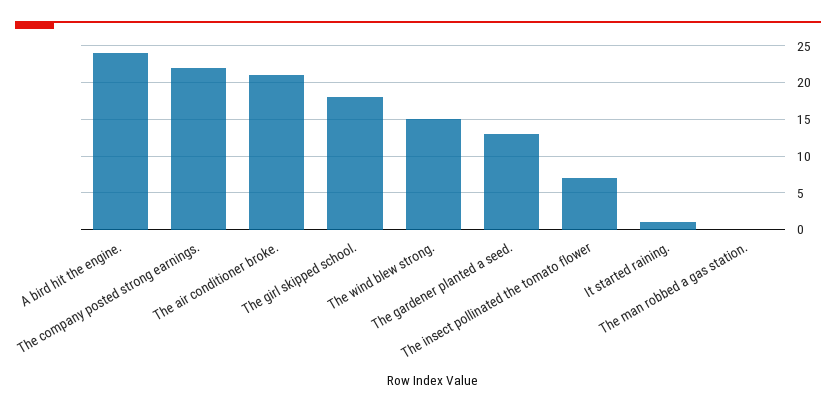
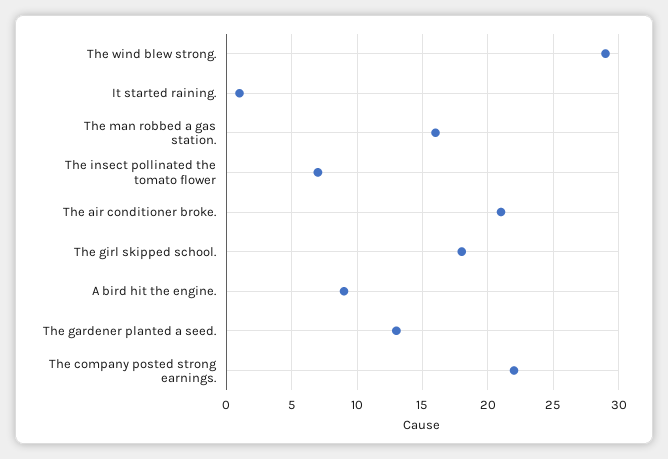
  {
-   "A bird hit the engine.": 24,
+   "A bird hit the engine.": 9,
    "The company posted strong earnings.": 22,
    "The air conditioner broke.": 21,
    "The girl skipped school.": 18,
-   "The wind blew strong.": 15,
+   "The wind blew strong.": 29,
    "The gardener planted a seed.": 13,
    "The insect pollinated the tomato flower": 7,
    "It started raining.": 1,
-   "The man robbed a gas station.": 0
+   "The man robbed a gas station.": 16
  }

